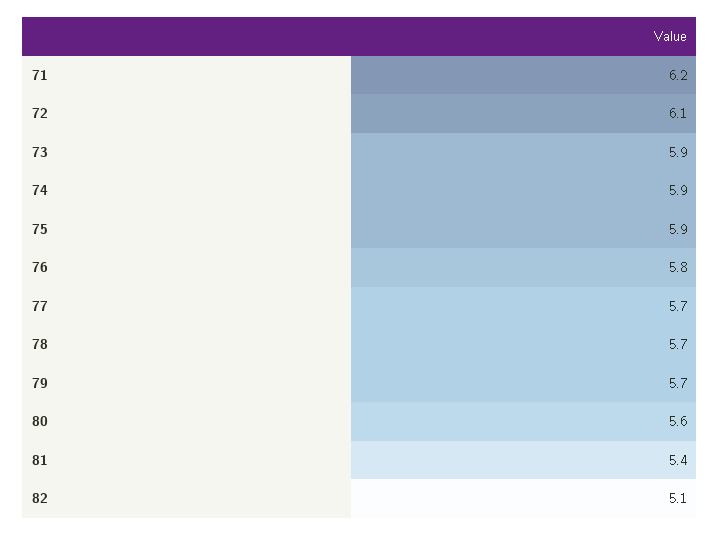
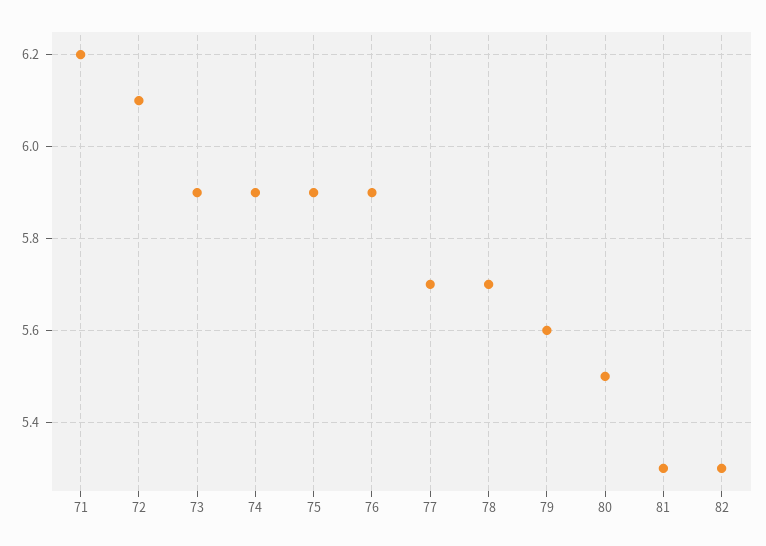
  {
    "71": 6.2,
    "72": 6.1,
    "73": 5.9,
    "74": 5.9,
    "75": 5.9,
-   "76": 5.8,
+   "76": 5.9,
    "77": 5.7,
    "78": 5.7,
-   "79": 5.7,
+   "79": 5.6,
-   "80": 5.6,
+   "80": 5.5,
-   "81": 5.4,
+   "81": 5.3,
-   "82": 5.1
+   "82": 5.3
  }

